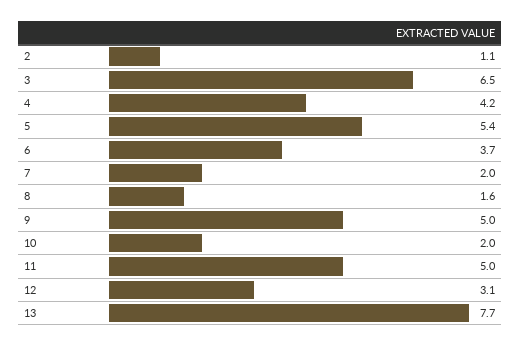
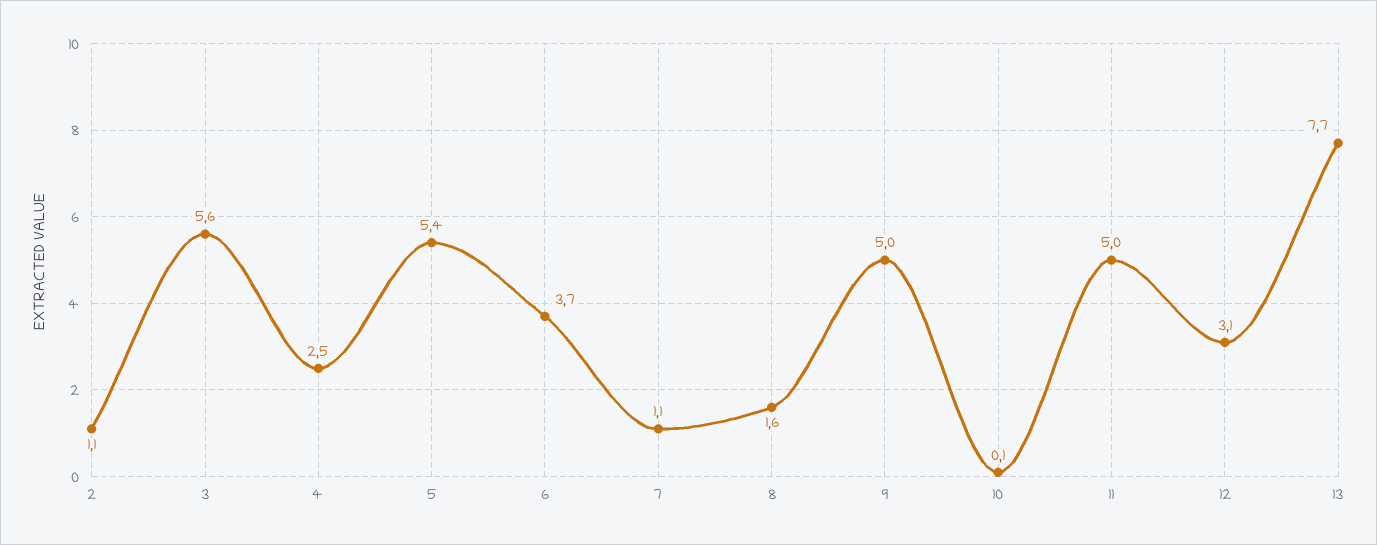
  {
    "2": 1.1,
-   "3": 6.5,
+   "3": 5.6,
-   "4": 4.2,
+   "4": 2.5,
    "5": 5.4,
    "6": 3.7,
-   "7": 2,
+   "7": 1.1,
    "8": 1.6,
    "9": 5,
-   "10": 2,
+   "10": 0.1,
    "11": 5,
    "12": 3.1,
    "13": 7.7
  }

